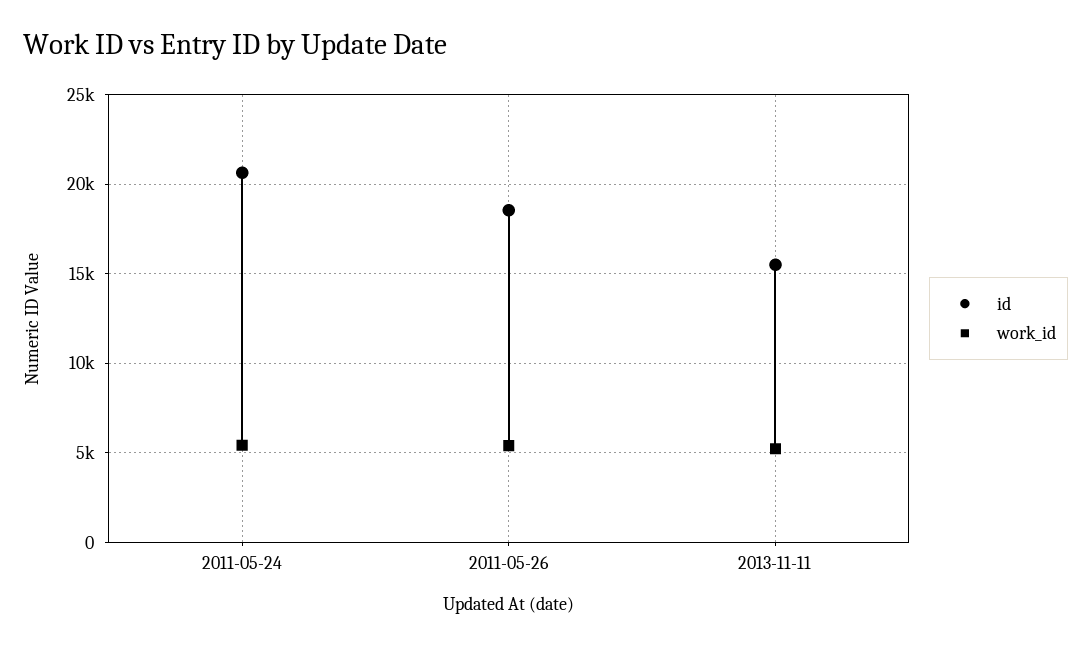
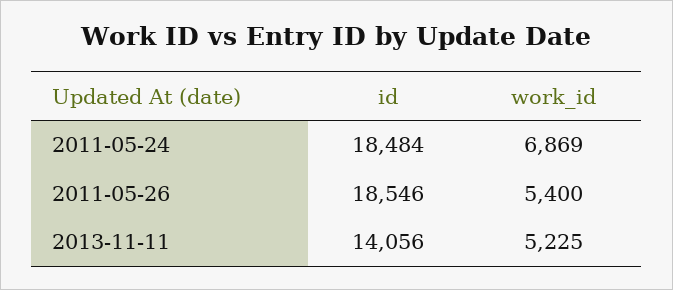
  {
    "id": {
-     "2011-05-24": 20500,
+     "2011-05-24": 18484,
      "2011-05-26": 18546,
-     "2013-11-11": 15500
+     "2013-11-11": 14056
    },
    "work_id": {
-     "2011-05-24": 5500,
+     "2011-05-24": 6869,
      "2011-05-26": 5400,
      "2013-11-11": 5225
    }
  }

